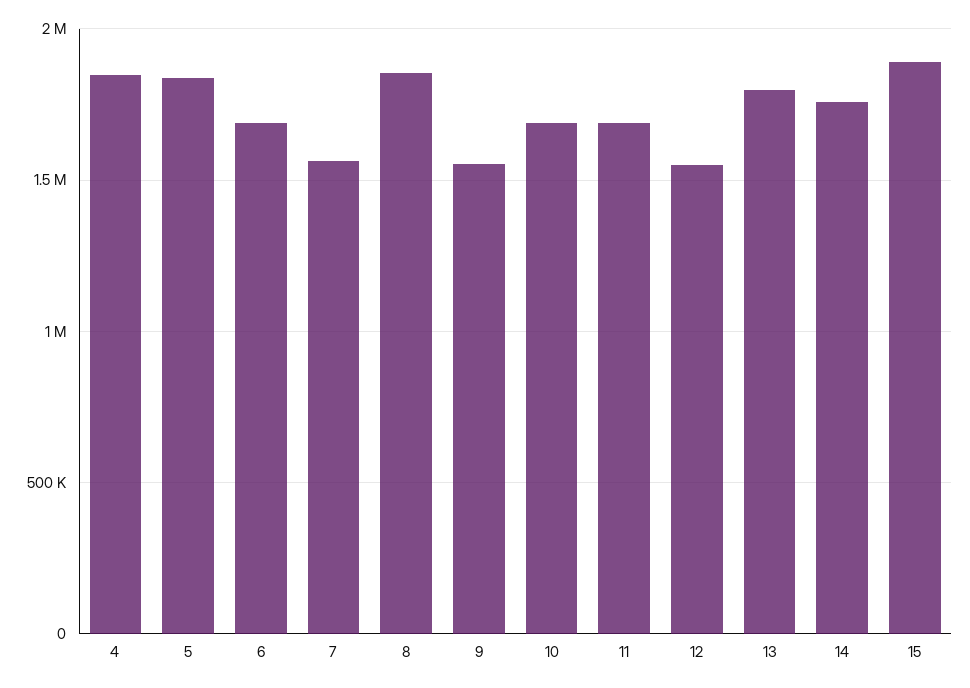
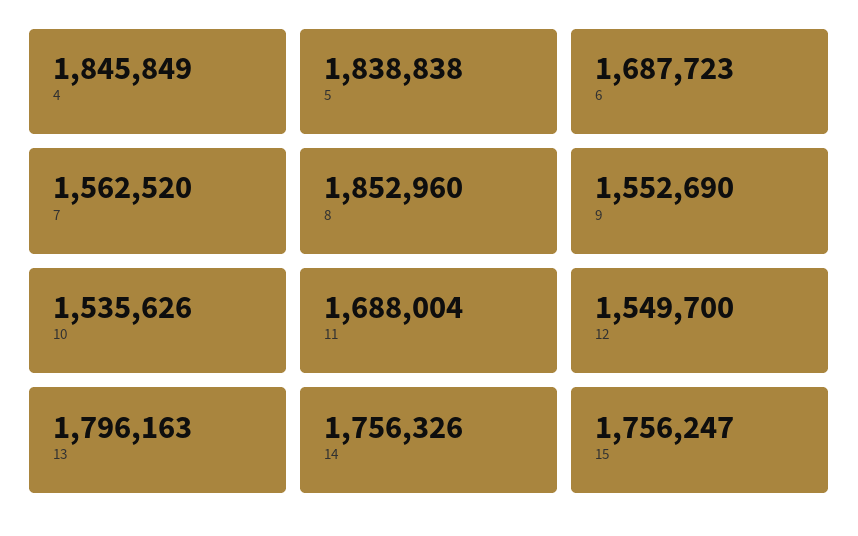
  {
    "4": 1845849,
    "5": 1838838,
    "6": 1687723,
    "7": 1562520,
    "8": 1852960,
    "9": 1552690,
-   "10": 1700000,
+   "10": 1535626,
    "11": 1688004,
    "12": 1549700,
    "13": 1796163,
    "14": 1756326,
-   "15": 1900000
+   "15": 1756247
  }

